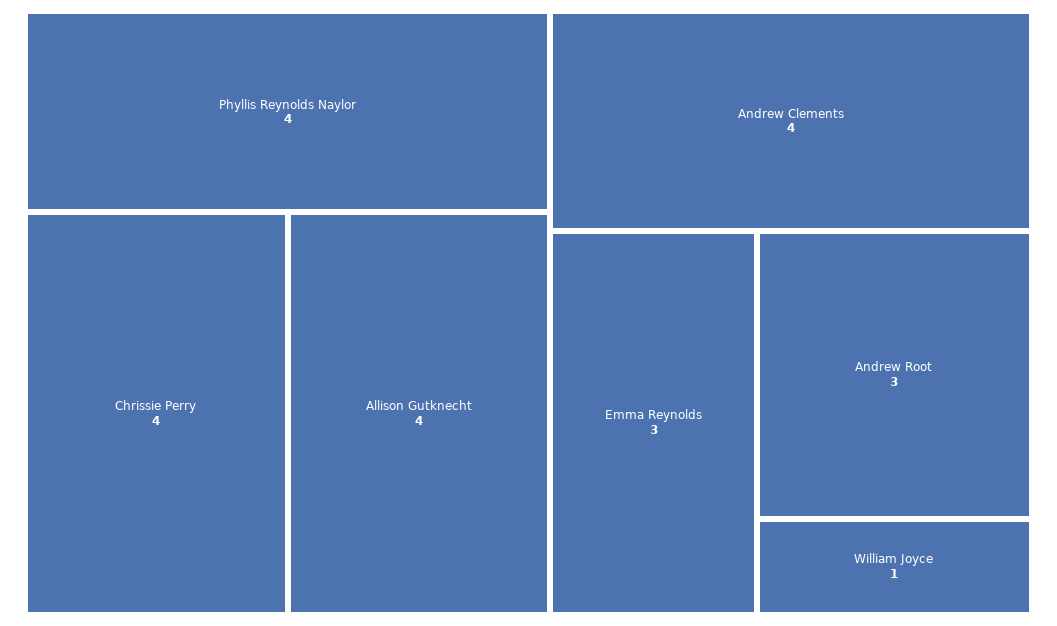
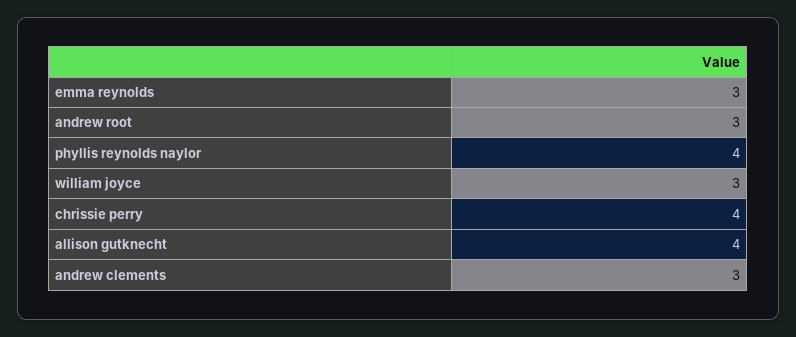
  {
    "Phyllis Reynolds Naylor": 4,
    "Chrissie Perry": 4,
    "Allison Gutknecht": 4,
-   "Andrew Clements": 4,
+   "Andrew Clements": 3,
    "Emma Reynolds": 3,
    "Andrew Root": 3,
-   "William Joyce": 1
+   "William Joyce": 3
  }

